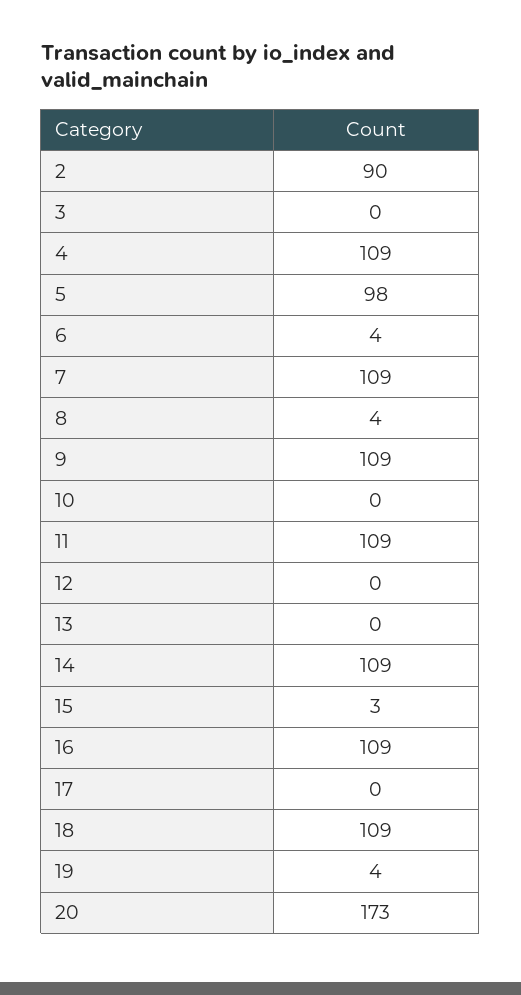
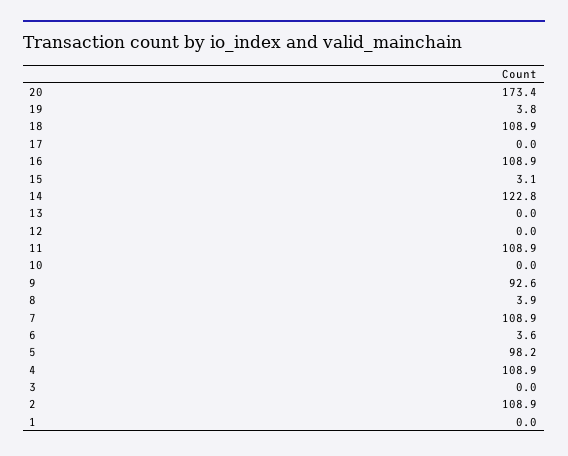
  {
-   "2": 90,
+   "2": 108.9,
    "3": 0,
    "4": 108.9,
    "5": 98.2,
    "6": 3.6,
    "7": 108.9,
    "8": 3.9,
-   "9": 109,
+   "9": 92.6,
    "10": 0,
    "11": 108.9,
    "12": 0,
    "13": 0,
-   "14": 109,
+   "14": 122.8,
    "15": 3.1,
    "16": 108.9,
    "17": 0,
    "18": 108.9,
    "19": 3.8,
-   "20": 173.4
+   "20": 173.4,
+   "1": 0
  }

